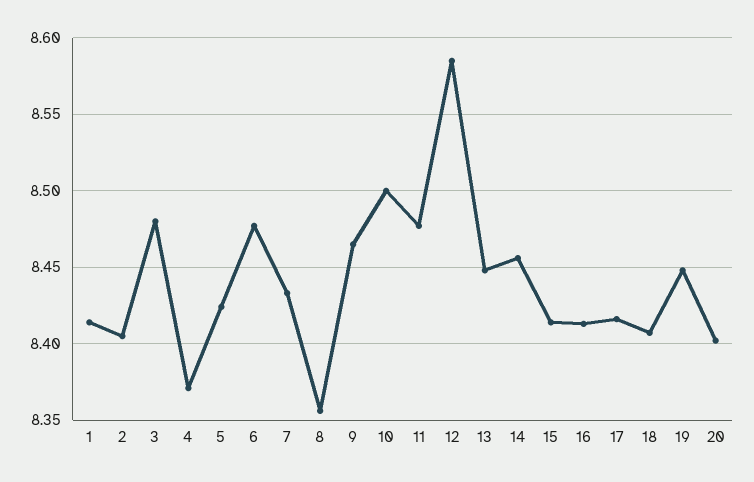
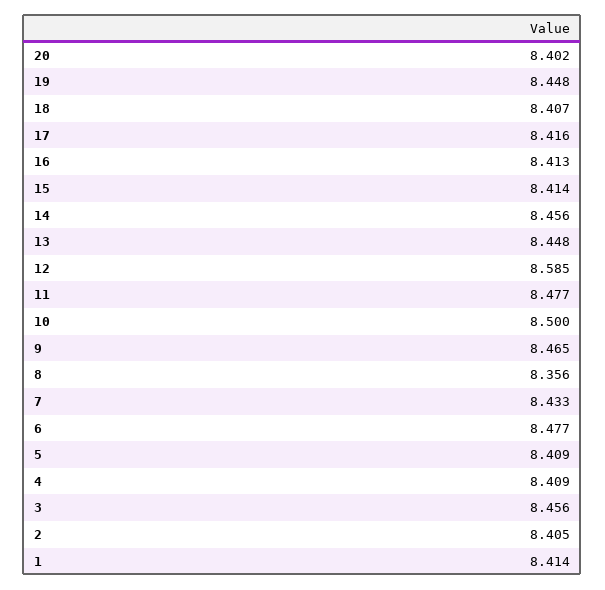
  {
    "1": 8.414,
    "2": 8.405,
-   "3": 8.48,
+   "3": 8.456,
-   "4": 8.37,
+   "4": 8.409,
-   "5": 8.425,
+   "5": 8.409,
    "6": 8.477,
    "7": 8.433,
    "8": 8.356,
    "9": 8.465,
    "10": 8.5,
    "11": 8.477,
    "12": 8.585,
    "13": 8.448,
    "14": 8.456,
    "15": 8.414,
    "16": 8.413,
    "17": 8.416,
    "18": 8.407,
    "19": 8.448,
    "20": 8.402
  }

